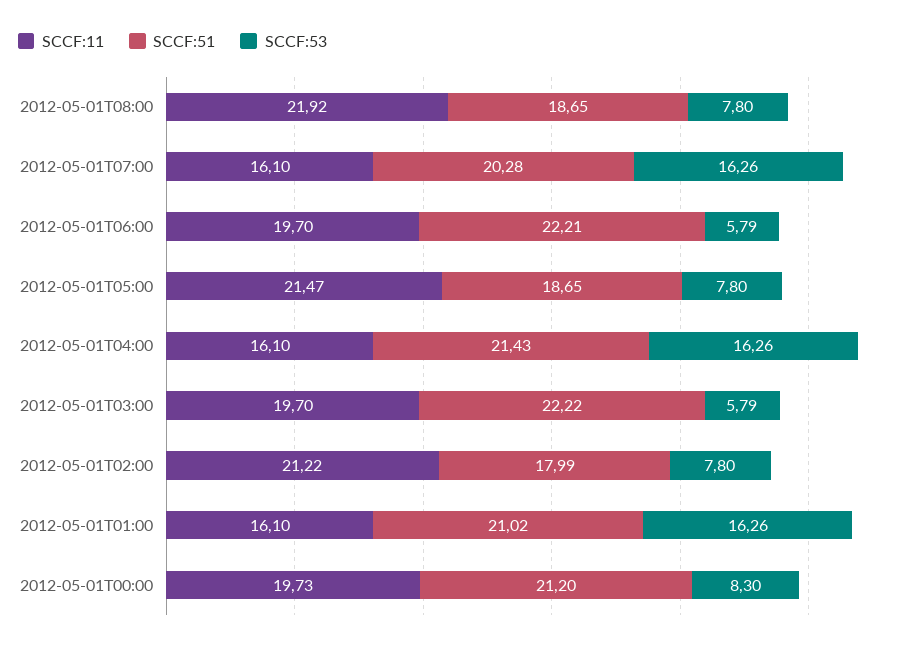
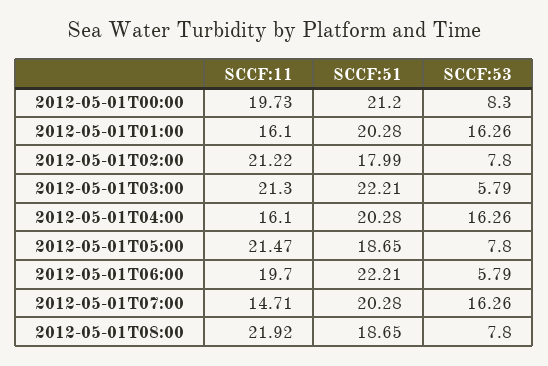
  {
    "SCCF:11": {
      "2012-05-01T08:00": 21.92,
-     "2012-05-01T07:00": 16.1,
+     "2012-05-01T07:00": 14.71,
      "2012-05-01T06:00": 19.7,
      "2012-05-01T05:00": 21.47,
      "2012-05-01T04:00": 16.1,
-     "2012-05-01T03:00": 19.7,
+     "2012-05-01T03:00": 21.3,
      "2012-05-01T02:00": 21.22,
      "2012-05-01T01:00": 16.1,
      "2012-05-01T00:00": 19.73
    },
    "SCCF:51": {
      "2012-05-01T08:00": 18.65,
      "2012-05-01T07:00": 20.28,
      "2012-05-01T06:00": 22.21,
      "2012-05-01T05:00": 18.65,
-     "2012-05-01T04:00": 21.43,
+     "2012-05-01T04:00": 20.28,
-     "2012-05-01T03:00": 22.22,
+     "2012-05-01T03:00": 22.21,
      "2012-05-01T02:00": 17.99,
-     "2012-05-01T01:00": 21.02,
+     "2012-05-01T01:00": 20.28,
      "2012-05-01T00:00": 21.2
    },
    "SCCF:53": {
      "2012-05-01T08:00": 7.8,
      "2012-05-01T07:00": 16.26,
      "2012-05-01T06:00": 5.79,
      "2012-05-01T05:00": 7.8,
      "2012-05-01T04:00": 16.26,
      "2012-05-01T03:00": 5.79,
      "2012-05-01T02:00": 7.8,
      "2012-05-01T01:00": 16.26,
      "2012-05-01T00:00": 8.3
    }
  }

